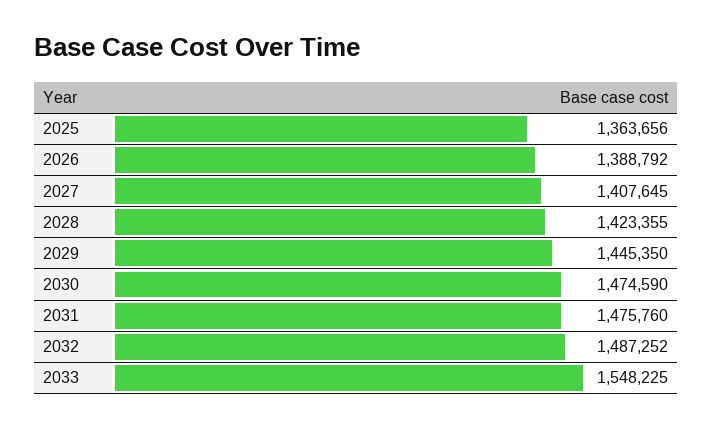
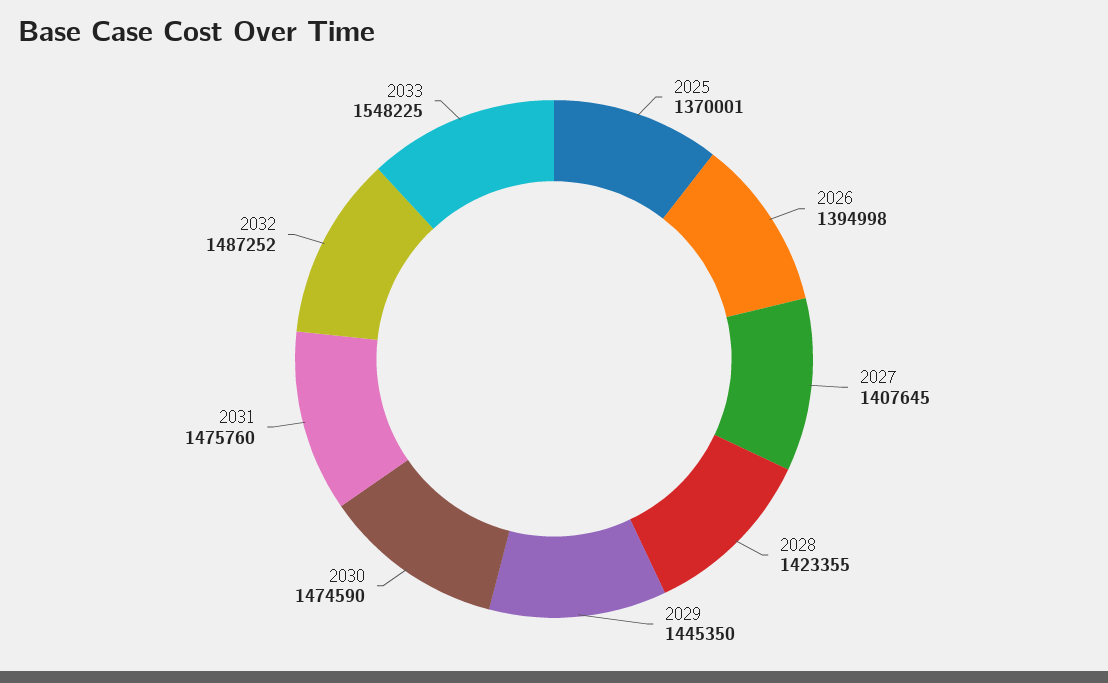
  {
-   "2025": 1363656,
+   "2025": 1370001,
-   "2026": 1388792,
+   "2026": 1394998,
    "2027": 1407645,
    "2028": 1423355,
    "2029": 1445350,
    "2030": 1474590,
    "2031": 1475760,
    "2032": 1487252,
    "2033": 1548225
  }

